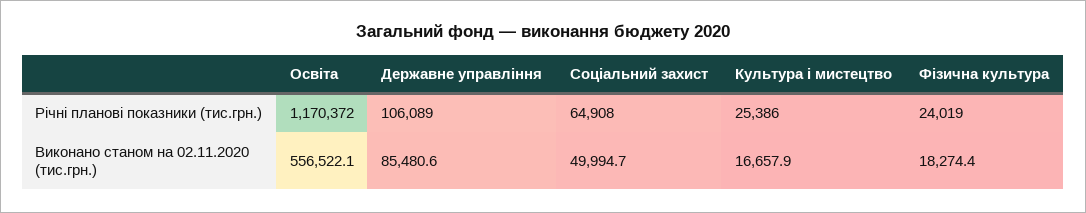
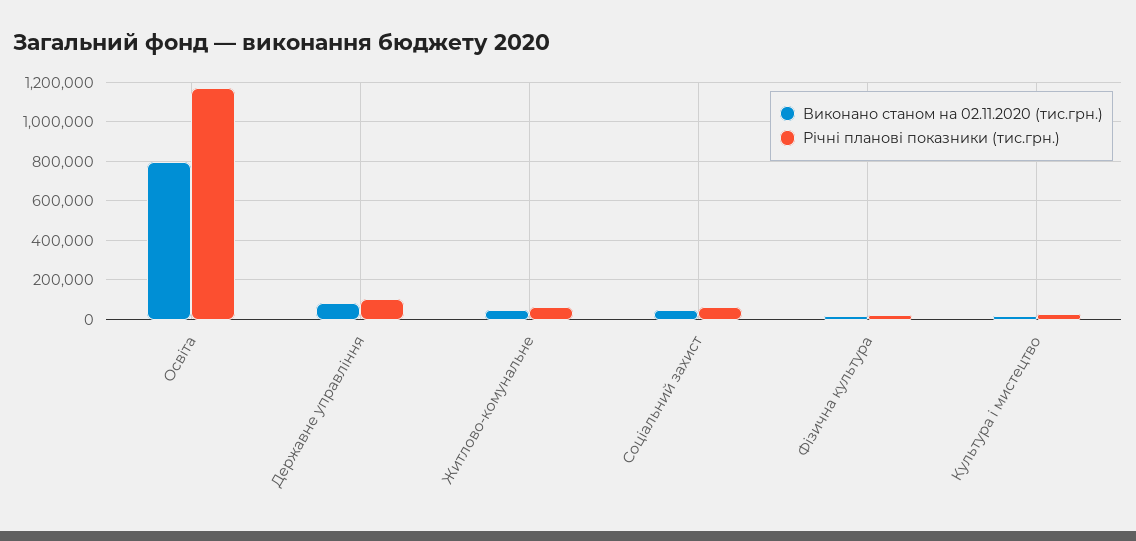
  {
    "Річні планові показники (тис.грн.)": {
      "Освіта": 1170372,
      "Державне управління": 106089,
      "Соціальний захист": 64908,
      "Культура і мистецтво": 25386,
-     "Фізична культура": 24019
+     "Фізична культура": 24019,
+     "Житлово-комунальне": 50000
    },
    "Виконано станом на 02.11.2020 (тис.грн.)": {
-     "Освіта": 556522.1,
+     "Освіта": 800000,
      "Державне управління": 85480.6,
      "Соціальний захист": 49994.7,
      "Культура і мистецтво": 16657.9,
-     "Фізична культура": 18274.4
+     "Фізична культура": 18274.4,
+     "Житлово-комунальне": 50000
    }
  }

